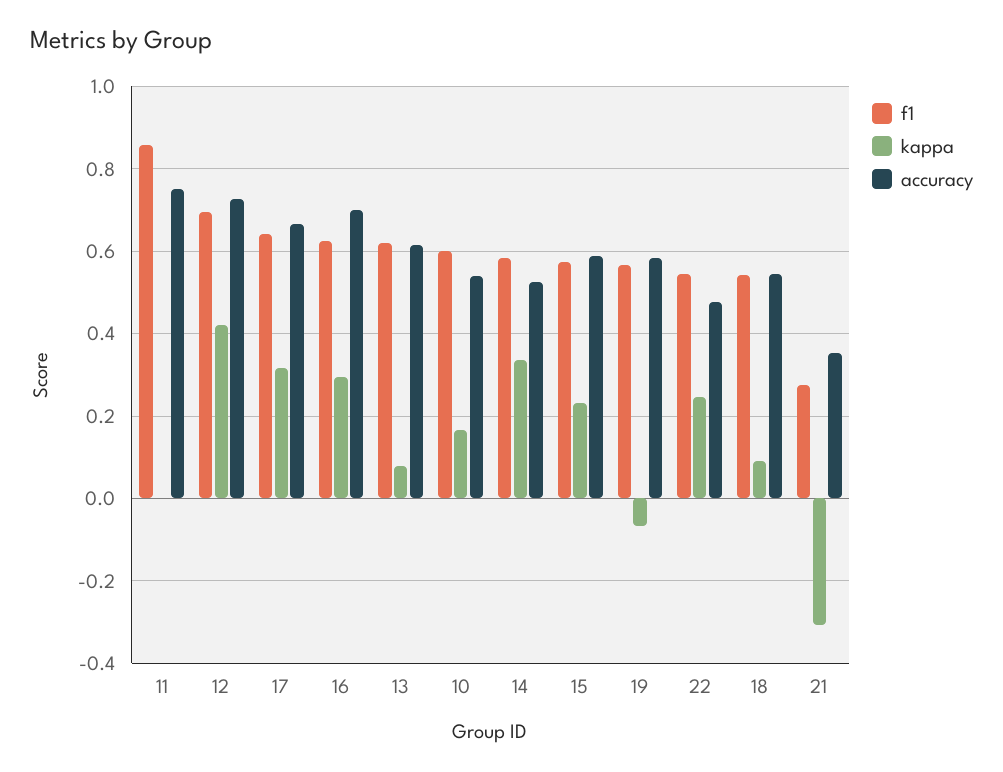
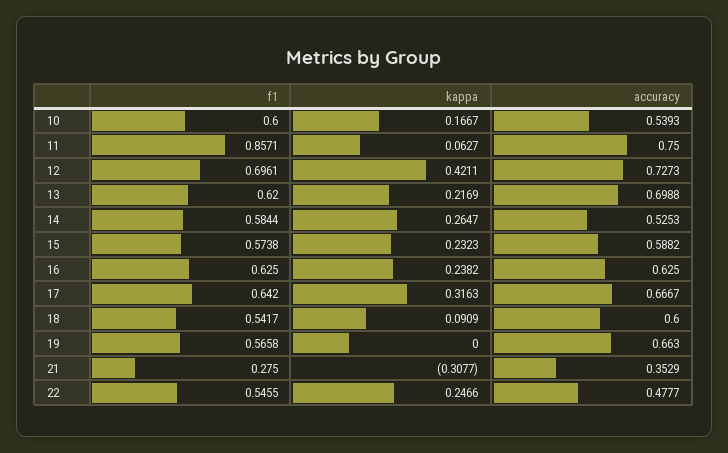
  {
    "f1": {
      "11": 0.8571,
      "12": 0.6961,
      "17": 0.642,
      "16": 0.625,
      "13": 0.62,
      "10": 0.6,
      "14": 0.5844,
      "15": 0.5738,
      "19": 0.5658,
      "22": 0.5455,
      "18": 0.5417,
      "21": 0.275
    },
    "kappa": {
-     "11": 0,
+     "11": 0.0627,
      "12": 0.4211,
      "17": 0.3163,
-     "16": 0.3,
+     "16": 0.2382,
-     "13": 0.08,
+     "13": 0.2169,
      "10": 0.1667,
-     "14": 0.34,
+     "14": 0.2647,
      "15": 0.2323,
-     "19": -0.06,
+     "19": 0,
      "22": 0.2466,
      "18": 0.0909,
      "21": -0.3077
    },
    "accuracy": {
      "11": 0.75,
      "12": 0.7273,
      "17": 0.6667,
-     "16": 0.7,
+     "16": 0.625,
-     "13": 0.62,
+     "13": 0.6988,
      "10": 0.5393,
      "14": 0.5253,
      "15": 0.5882,
-     "19": 0.58,
+     "19": 0.663,
      "22": 0.4777,
-     "18": 0.54,
+     "18": 0.6,
      "21": 0.3529
    }
  }

